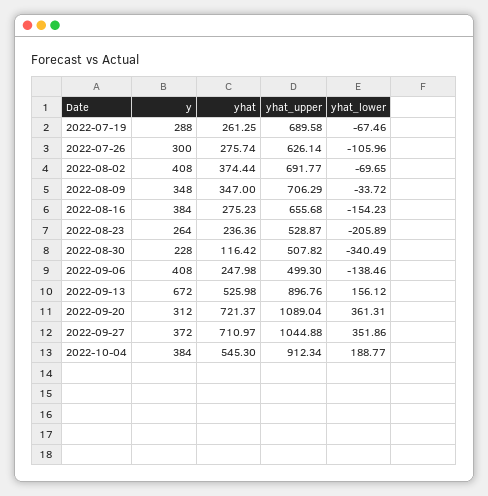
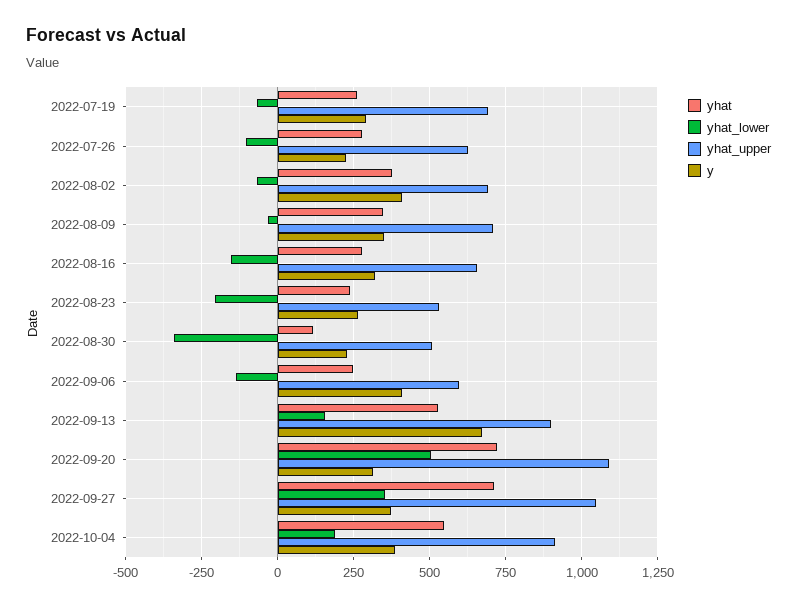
  {
    "y": {
      "2022-07-19": 288,
-     "2022-07-26": 300,
+     "2022-07-26": 225,
      "2022-08-02": 408,
      "2022-08-09": 348,
-     "2022-08-16": 384,
+     "2022-08-16": 325,
      "2022-08-23": 264,
      "2022-08-30": 228,
      "2022-09-06": 408,
      "2022-09-13": 672,
      "2022-09-20": 312,
      "2022-09-27": 372,
      "2022-10-04": 384
    },
    "yhat": {
      "2022-07-19": 261.25,
      "2022-07-26": 275.74,
      "2022-08-02": 374.44,
      "2022-08-09": 347,
      "2022-08-16": 275.23,
      "2022-08-23": 236.36,
      "2022-08-30": 116.42,
      "2022-09-06": 247.98,
      "2022-09-13": 525.98,
      "2022-09-20": 721.37,
      "2022-09-27": 710.97,
      "2022-10-04": 545.3
    },
    "yhat_upper": {
      "2022-07-19": 689.58,
      "2022-07-26": 626.14,
      "2022-08-02": 691.77,
      "2022-08-09": 706.29,
      "2022-08-16": 655.68,
      "2022-08-23": 528.87,
      "2022-08-30": 507.82,
-     "2022-09-06": 499.3,
+     "2022-09-06": 600,
      "2022-09-13": 896.76,
      "2022-09-20": 1089.04,
      "2022-09-27": 1044.88,
      "2022-10-04": 912.34
    },
    "yhat_lower": {
      "2022-07-19": -67.46,
      "2022-07-26": -105.96,
      "2022-08-02": -69.65,
      "2022-08-09": -33.72,
      "2022-08-16": -154.23,
      "2022-08-23": -205.89,
      "2022-08-30": -340.49,
      "2022-09-06": -138.46,
      "2022-09-13": 156.12,
-     "2022-09-20": 361.31,
+     "2022-09-20": 500,
      "2022-09-27": 351.86,
      "2022-10-04": 188.77
    }
  }

